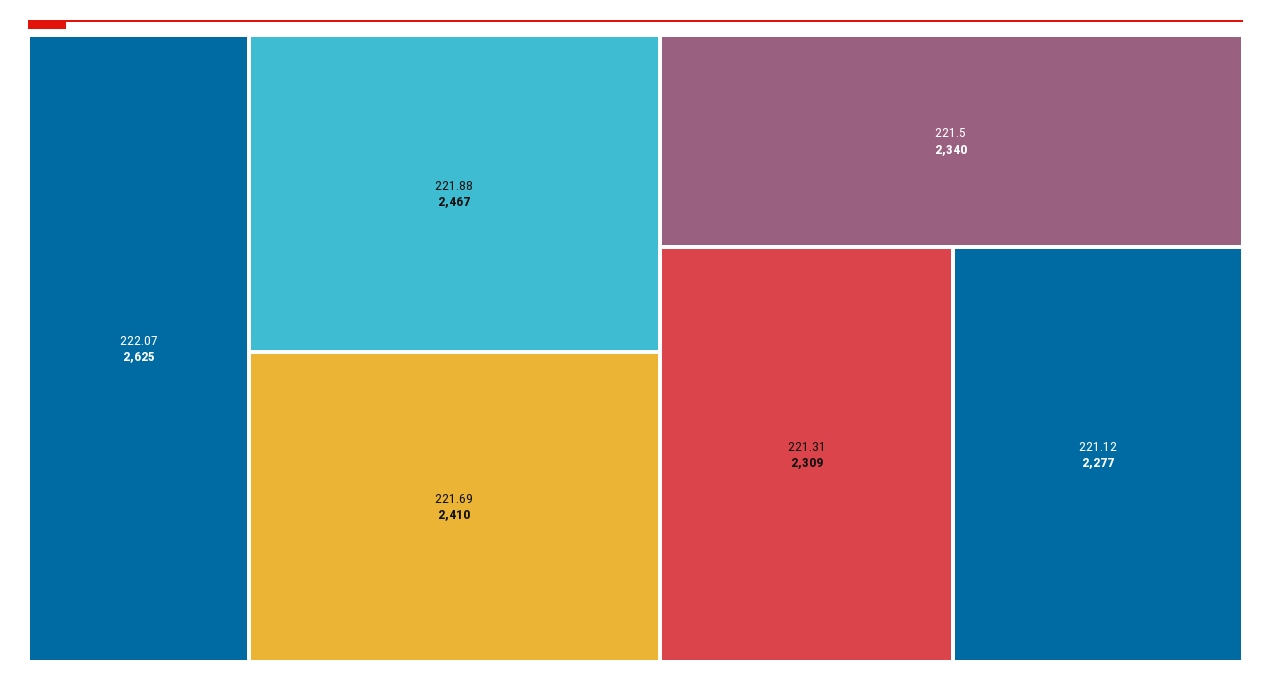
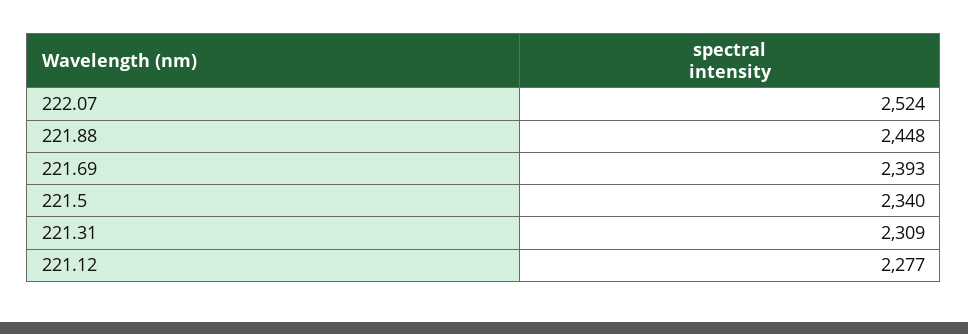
  {
-   "222.07": 2625,
+   "222.07": 2524,
-   "221.88": 2467,
+   "221.88": 2448,
-   "221.69": 2410,
+   "221.69": 2393,
    "221.5": 2340,
    "221.31": 2309,
    "221.12": 2277
  }

